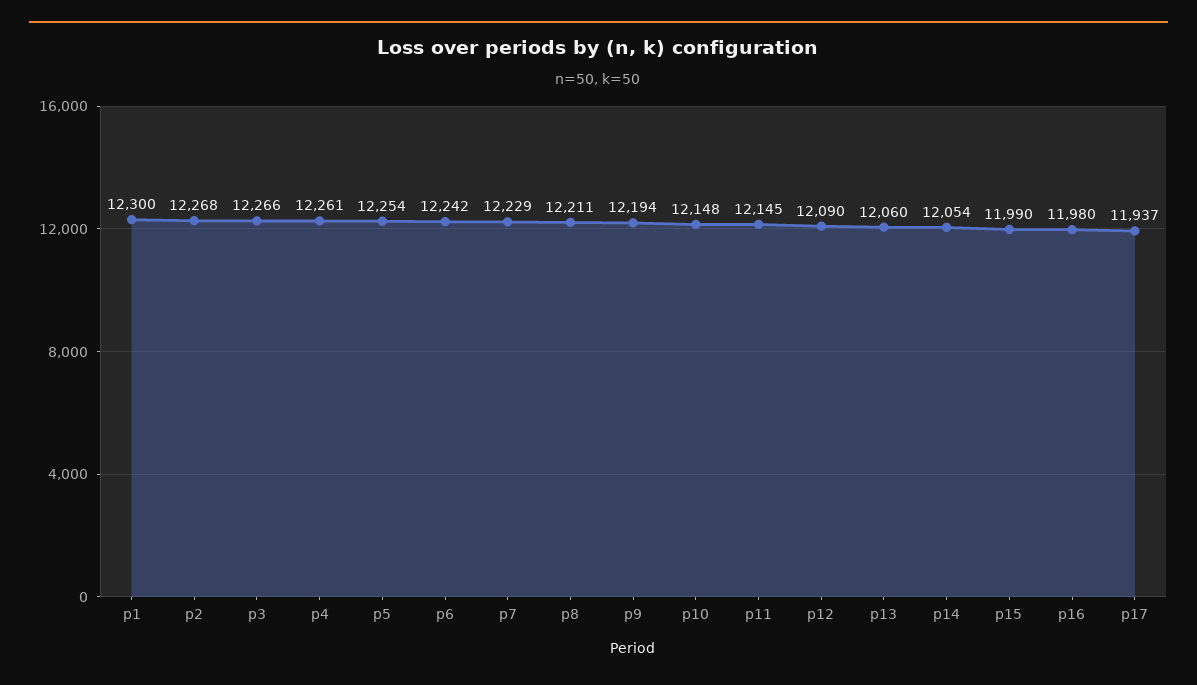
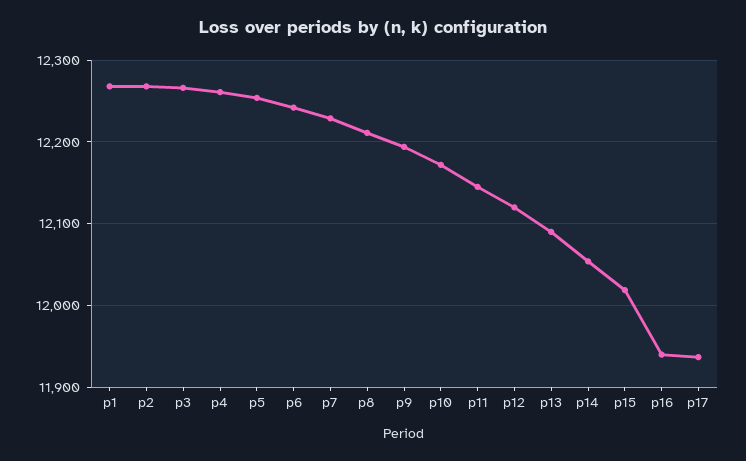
  {
-   "p1": 12300,
+   "p1": 12270,
    "p2": 12268,
    "p3": 12266,
    "p4": 12261,
    "p5": 12254,
    "p6": 12242,
    "p7": 12229,
    "p8": 12211,
    "p9": 12194,
-   "p10": 12148,
+   "p10": 12170,
    "p11": 12145,
-   "p12": 12090,
+   "p12": 12120,
-   "p13": 12060,
+   "p13": 12090,
    "p14": 12054,
-   "p15": 11990,
+   "p15": 12020,
-   "p16": 11980,
+   "p16": 11940,
    "p17": 11937
  }

